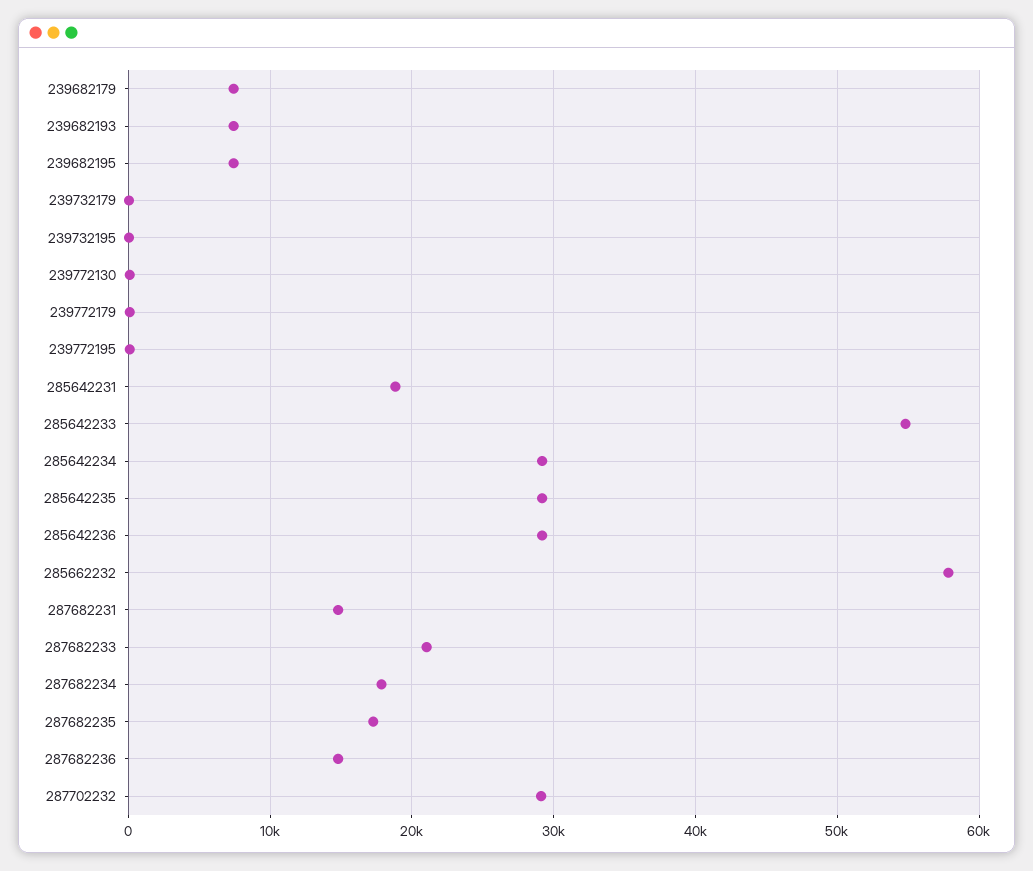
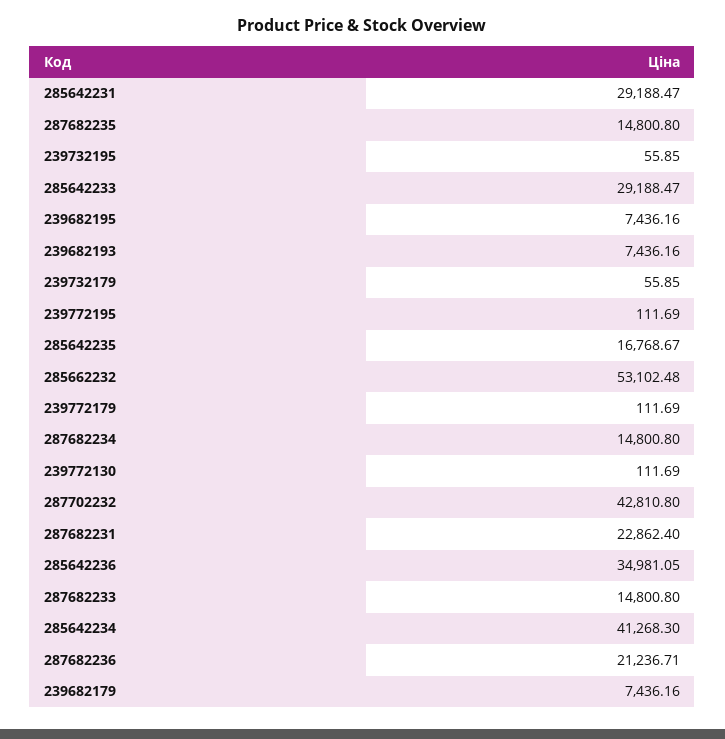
  {
    "239682179": 7436.16,
    "239682193": 7436.16,
    "239682195": 7436.16,
    "239732179": 55.85,
    "239732195": 55.85,
    "239772130": 111.69,
    "239772179": 111.69,
    "239772195": 111.69,
-   "285642231": 19000,
+   "285642231": 29188.47,
-   "285642233": 55000,
+   "285642233": 29188.47,
-   "285642234": 29000,
+   "285642234": 41268.3,
-   "285642235": 29000,
+   "285642235": 16768.67,
-   "285642236": 29000,
+   "285642236": 34981.05,
-   "285662232": 58000,
+   "285662232": 53102.48,
-   "287682231": 15000,
+   "287682231": 22862.4,
-   "287682233": 21000,
+   "287682233": 14800.8,
-   "287682234": 18000,
+   "287682234": 14800.8,
-   "287682235": 17000,
+   "287682235": 14800.8,
-   "287682236": 15000,
+   "287682236": 21236.71,
-   "287702232": 29000
+   "287702232": 42810.8
  }

